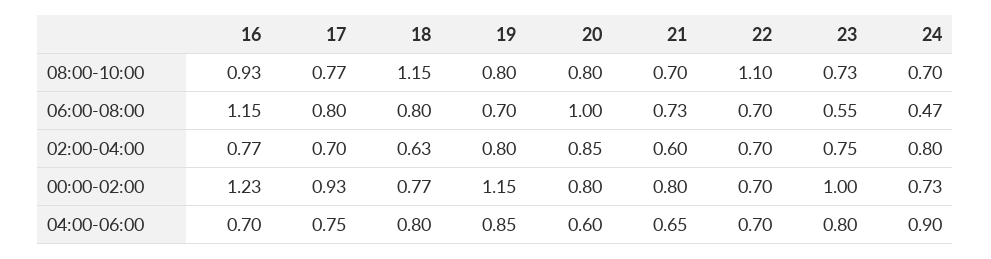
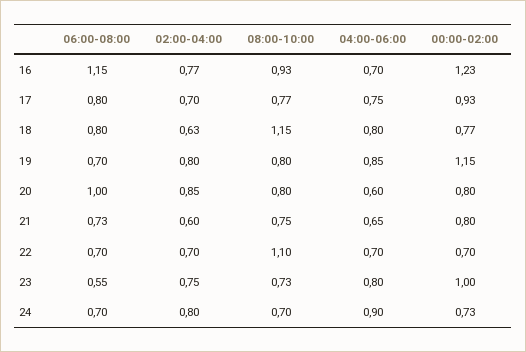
  {
    "16": {
      "08:00-10:00": 0.93,
      "06:00-08:00": 1.15,
      "02:00-04:00": 0.77,
      "00:00-02:00": 1.23,
      "04:00-06:00": 0.7
    },
    "17": {
      "08:00-10:00": 0.77,
      "06:00-08:00": 0.8,
      "02:00-04:00": 0.7,
      "00:00-02:00": 0.93,
      "04:00-06:00": 0.75
    },
    "18": {
      "08:00-10:00": 1.15,
      "06:00-08:00": 0.8,
      "02:00-04:00": 0.63,
      "00:00-02:00": 0.77,
      "04:00-06:00": 0.8
    },
    "19": {
      "08:00-10:00": 0.8,
      "06:00-08:00": 0.7,
      "02:00-04:00": 0.8,
      "00:00-02:00": 1.15,
      "04:00-06:00": 0.85
    },
    "20": {
      "08:00-10:00": 0.8,
      "06:00-08:00": 1,
      "02:00-04:00": 0.85,
      "00:00-02:00": 0.8,
      "04:00-06:00": 0.6
    },
    "21": {
-     "08:00-10:00": 0.7,
+     "08:00-10:00": 0.75,
      "06:00-08:00": 0.73,
      "02:00-04:00": 0.6,
      "00:00-02:00": 0.8,
      "04:00-06:00": 0.65
    },
    "22": {
      "08:00-10:00": 1.1,
      "06:00-08:00": 0.7,
      "02:00-04:00": 0.7,
      "00:00-02:00": 0.7,
      "04:00-06:00": 0.7
    },
    "23": {
      "08:00-10:00": 0.73,
      "06:00-08:00": 0.55,
      "02:00-04:00": 0.75,
      "00:00-02:00": 1,
      "04:00-06:00": 0.8
    },
    "24": {
      "08:00-10:00": 0.7,
-     "06:00-08:00": 0.47,
+     "06:00-08:00": 0.7,
      "02:00-04:00": 0.8,
      "00:00-02:00": 0.73,
      "04:00-06:00": 0.9
    }
  }

